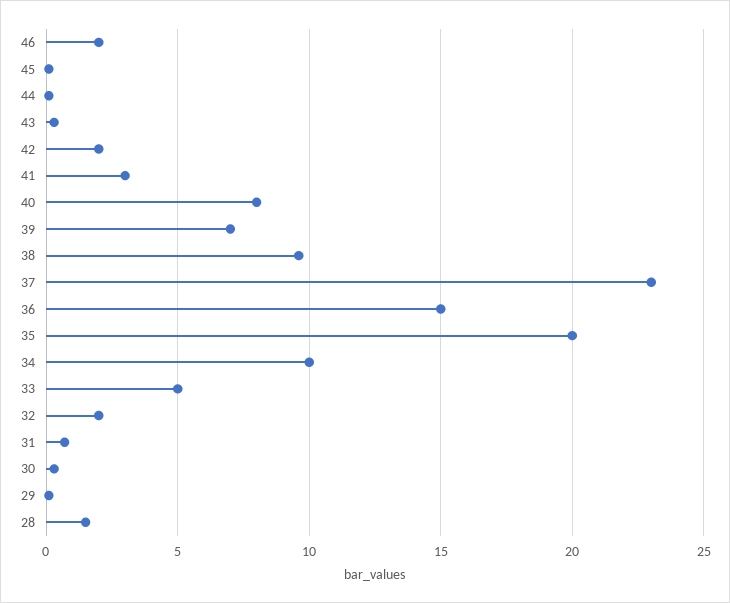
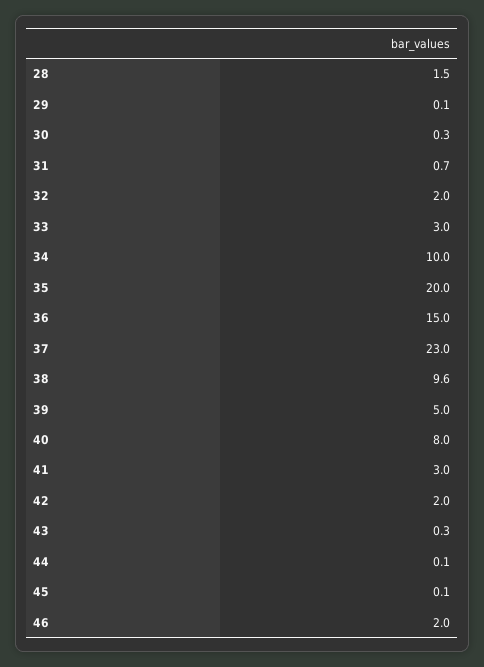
  {
    "46": 2,
    "45": 0.1,
    "44": 0.1,
    "43": 0.3,
    "42": 2,
    "41": 3,
    "40": 8,
-   "39": 7,
+   "39": 5,
    "38": 9.6,
    "37": 23,
    "36": 15,
    "35": 20,
    "34": 10,
-   "33": 5,
+   "33": 3,
    "32": 2,
    "31": 0.7,
    "30": 0.3,
    "29": 0.1,
    "28": 1.5
  }

